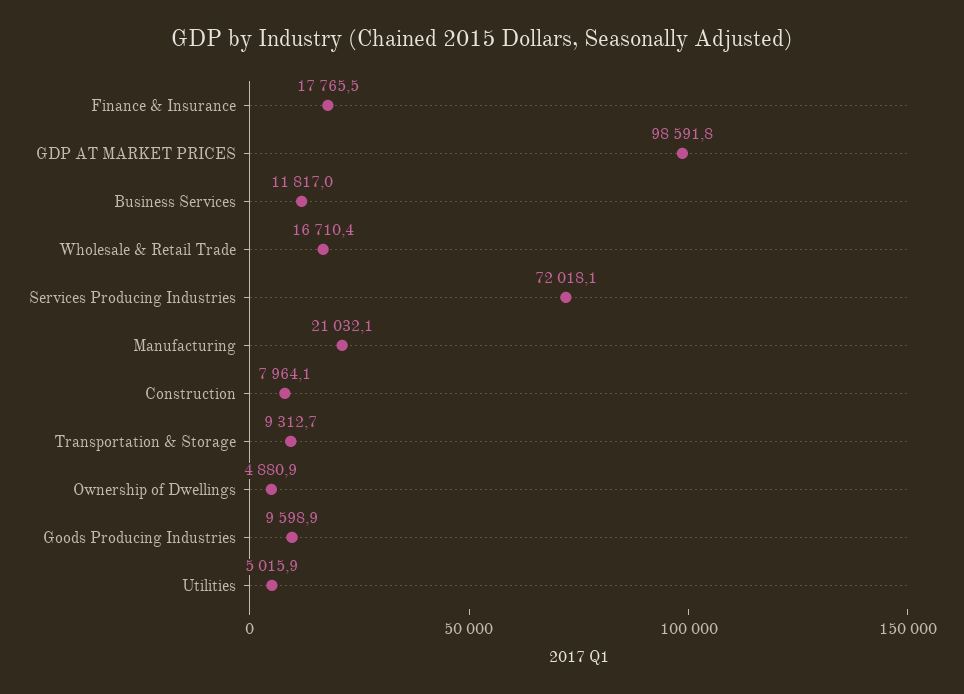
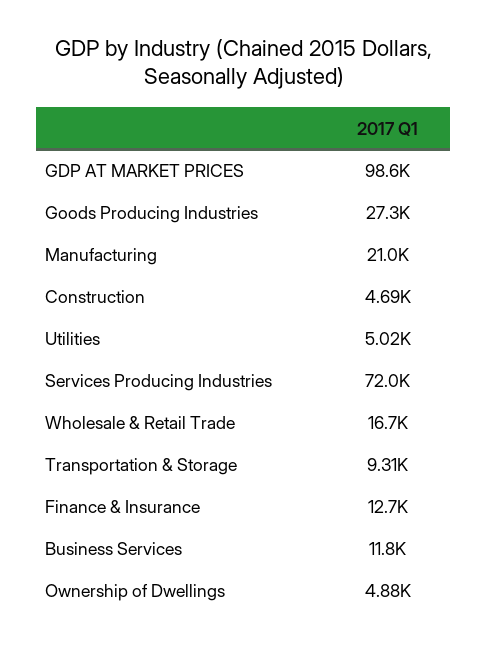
  {
-   "Finance & Insurance": 17765.5,
+   "Finance & Insurance": 12700,
    "GDP AT MARKET PRICES": 98591.8,
    "Business Services": 11817,
    "Wholesale & Retail Trade": 16710.4,
    "Services Producing Industries": 72018.1,
    "Manufacturing": 21032.1,
-   "Construction": 7964.1,
+   "Construction": 4690,
    "Transportation & Storage": 9312.7,
    "Ownership of Dwellings": 4880.9,
-   "Goods Producing Industries": 9598.9,
+   "Goods Producing Industries": 27300,
    "Utilities": 5015.9
  }

